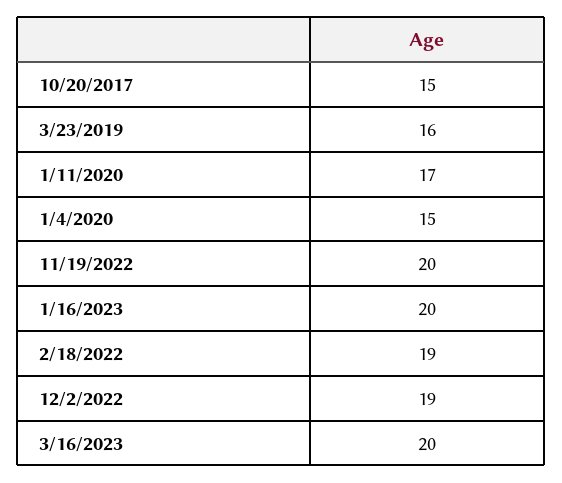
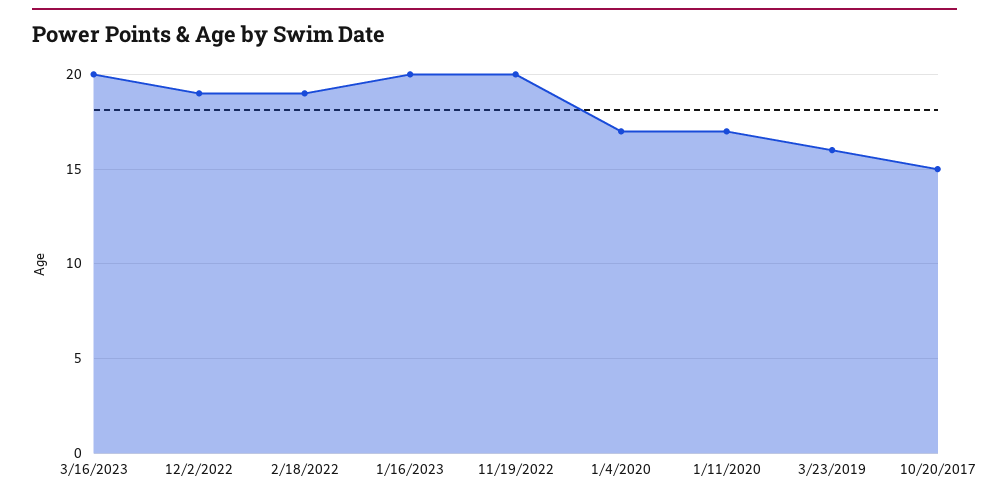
  {
    "10/20/2017": 15,
    "3/23/2019": 16,
    "1/11/2020": 17,
-   "1/4/2020": 15,
+   "1/4/2020": 17,
    "11/19/2022": 20,
    "1/16/2023": 20,
    "2/18/2022": 19,
    "12/2/2022": 19,
    "3/16/2023": 20
  }

